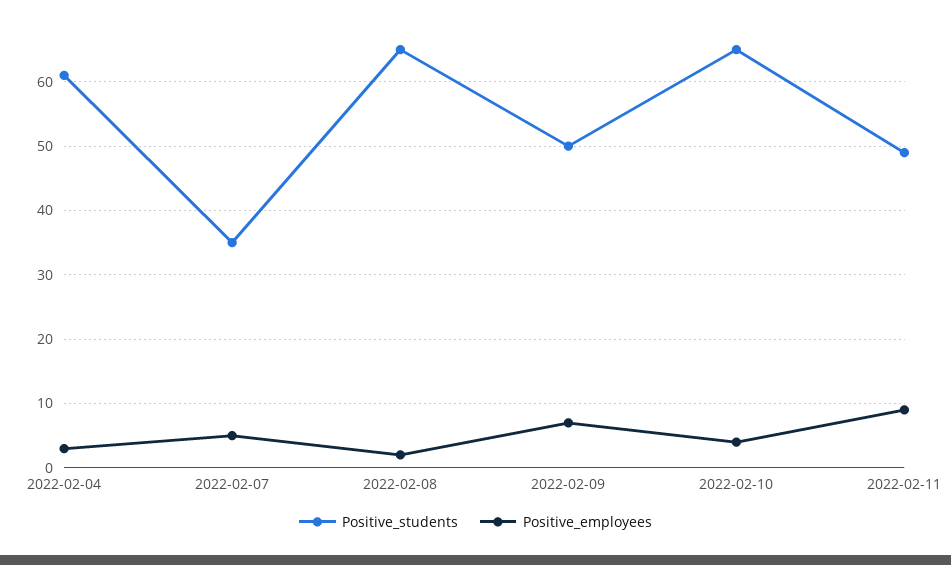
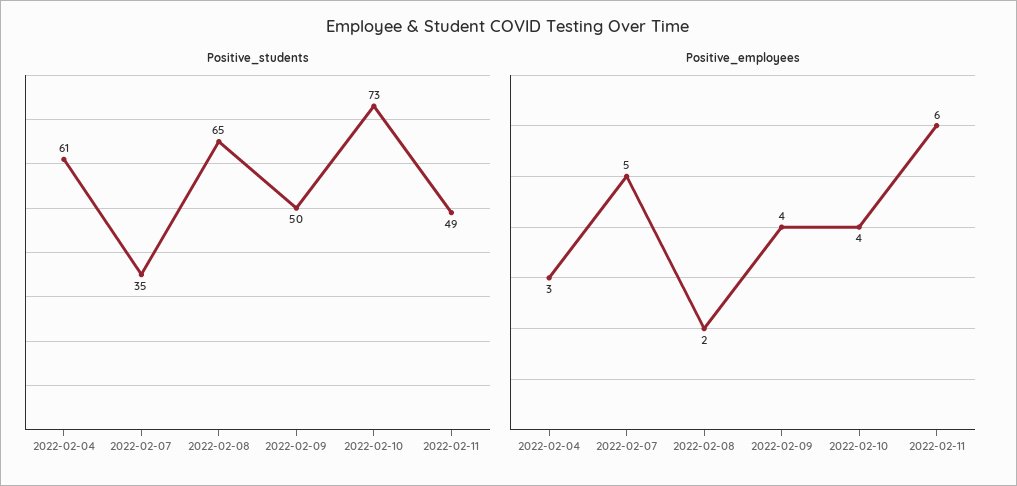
  {
    "Positive_students": {
      "2022-02-04": 61,
      "2022-02-07": 35,
      "2022-02-08": 65,
      "2022-02-09": 50,
-     "2022-02-10": 65,
+     "2022-02-10": 73,
      "2022-02-11": 49
    },
    "Positive_employees": {
      "2022-02-04": 3,
      "2022-02-07": 5,
      "2022-02-08": 2,
-     "2022-02-09": 7,
+     "2022-02-09": 4,
      "2022-02-10": 4,
-     "2022-02-11": 9
+     "2022-02-11": 6
    }
  }

